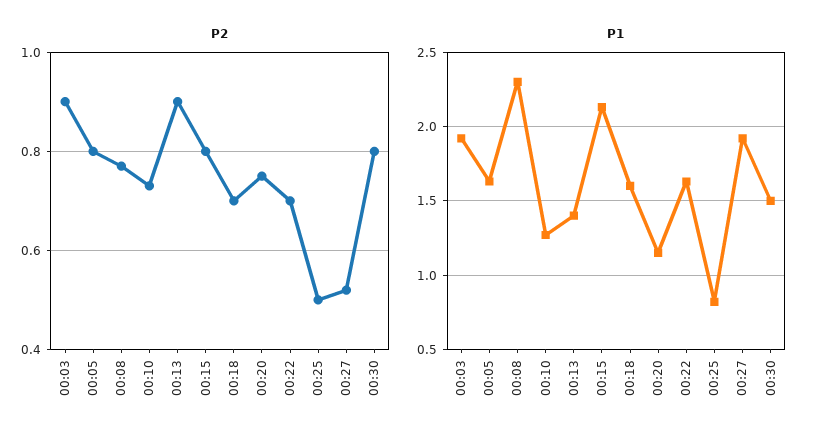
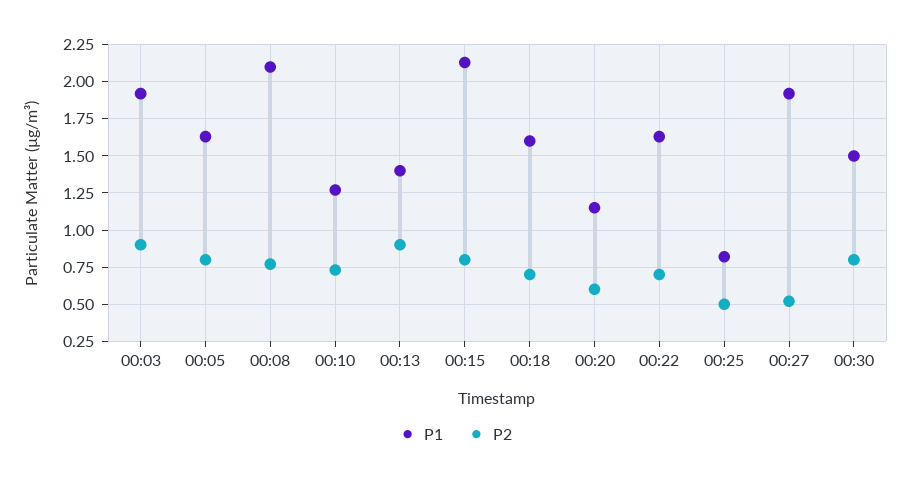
  {
    "P2": {
      "00:03": 0.9,
      "00:05": 0.8,
      "00:08": 0.75,
      "00:10": 0.75,
      "00:13": 0.9,
      "00:15": 0.8,
      "00:18": 0.7,
-     "00:20": 0.75,
+     "00:20": 0.6,
      "00:22": 0.7,
      "00:25": 0.5,
      "00:27": 0.5,
      "00:30": 0.8
    },
    "P1": {
      "00:03": 1.9,
      "00:05": 1.65,
-     "00:08": 2.3,
+     "00:08": 2.1,
      "00:10": 1.25,
      "00:13": 1.4,
      "00:15": 2.15,
      "00:18": 1.6,
      "00:20": 1.15,
      "00:22": 1.65,
      "00:25": 0.8,
      "00:27": 1.9,
      "00:30": 1.5
    }
  }

